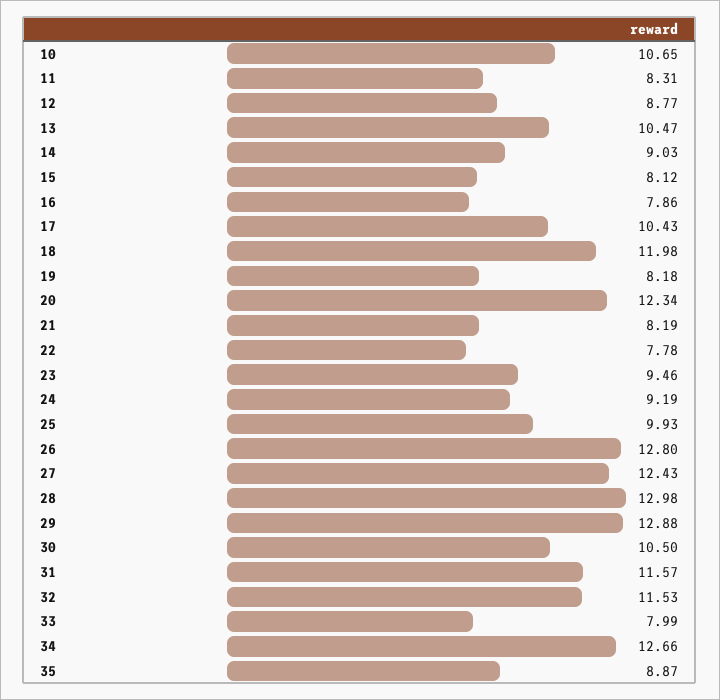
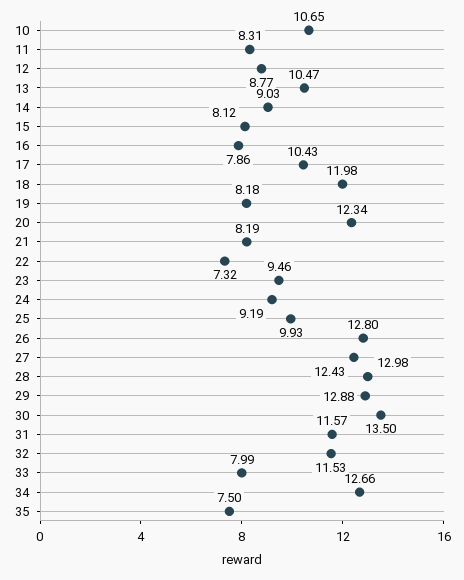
  {
    "10": 10.65,
    "11": 8.31,
    "12": 8.77,
    "13": 10.47,
    "14": 9.03,
    "15": 8.12,
    "16": 7.86,
    "17": 10.43,
    "18": 11.98,
    "19": 8.18,
    "20": 12.34,
    "21": 8.19,
-   "22": 7.78,
+   "22": 7.32,
    "23": 9.46,
    "24": 9.19,
    "25": 9.93,
    "26": 12.8,
    "27": 12.43,
    "28": 12.98,
    "29": 12.88,
-   "30": 10.5,
+   "30": 13.5,
    "31": 11.57,
    "32": 11.53,
    "33": 7.99,
    "34": 12.66,
-   "35": 8.87
+   "35": 7.5
  }

